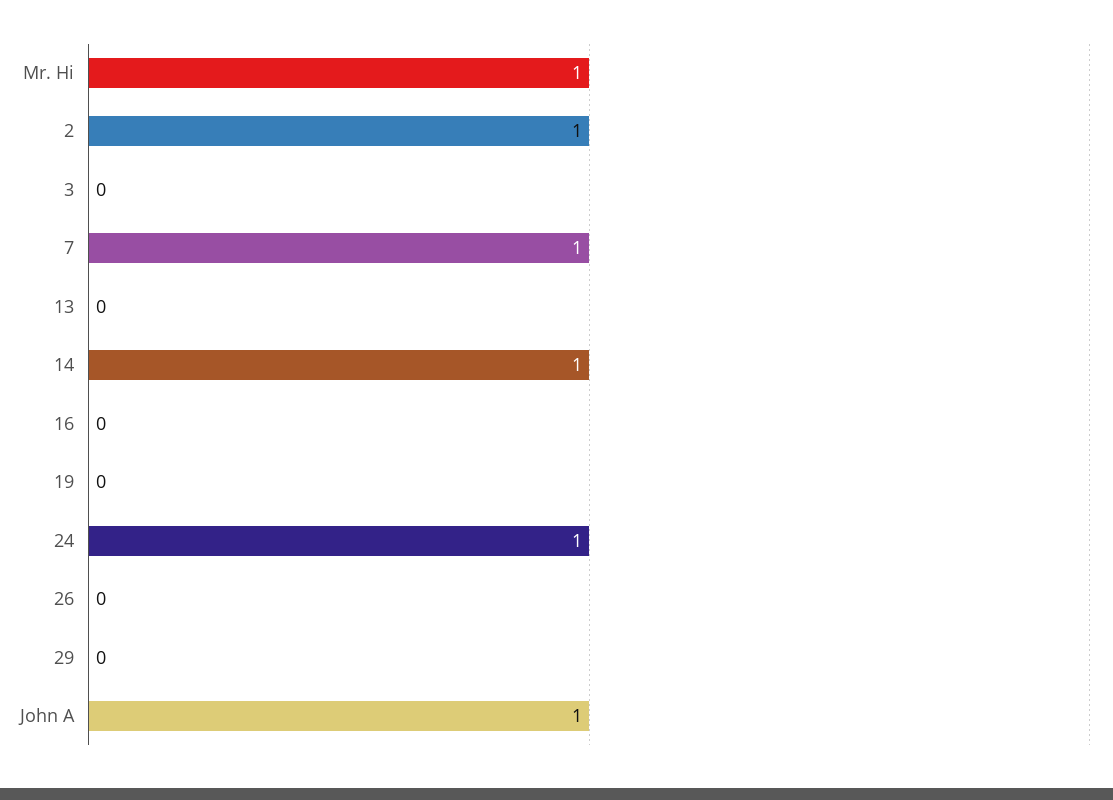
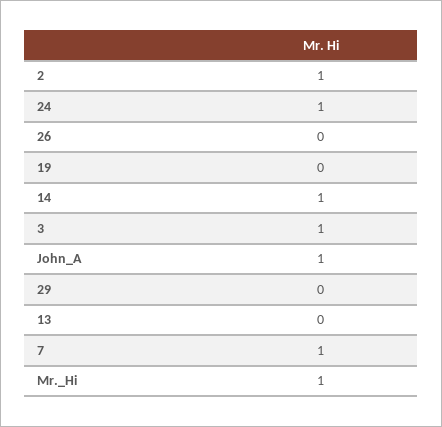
  {
    "Mr. Hi": 1,
    "2": 1,
-   "3": 0,
+   "3": 1,
    "7": 1,
    "13": 0,
    "14": 1,
-   "16": 0,
    "19": 0,
    "24": 1,
    "26": 0,
    "29": 0,
    "John A": 1
  }

